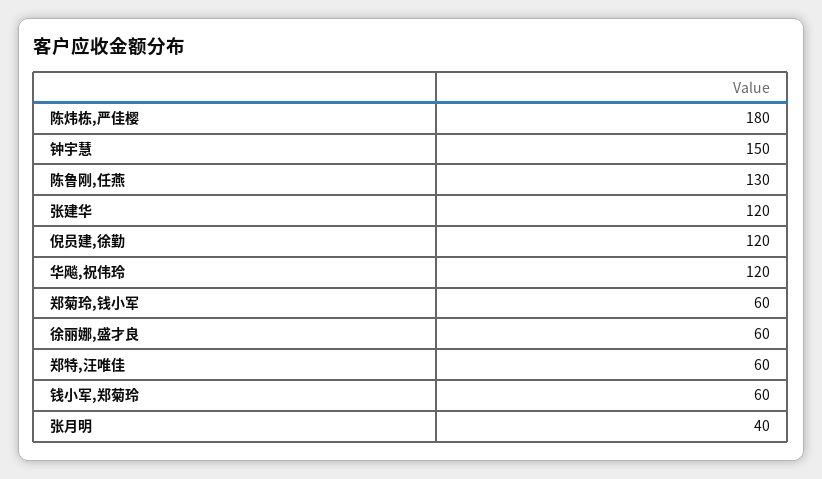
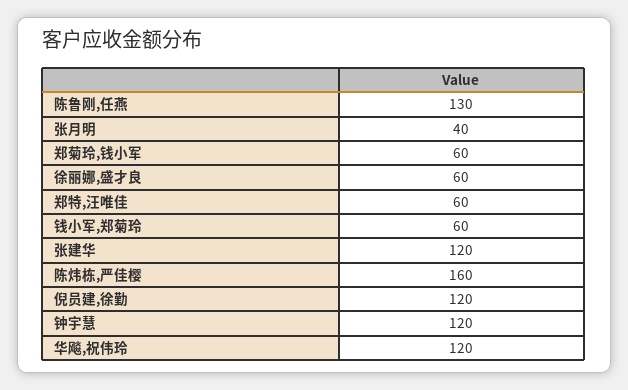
  {
-   "陈炜栋,严佳樱": 180,
+   "陈炜栋,严佳樱": 160,
-   "钟宇慧": 150,
+   "钟宇慧": 120,
    "陈鲁刚,任燕": 130,
    "张建华": 120,
    "倪员建,徐勤": 120,
    "华飚,祝伟玲": 120,
    "郑菊玲,钱小军": 60,
    "徐丽娜,盛才良": 60,
    "郑特,汪唯佳": 60,
    "钱小军,郑菊玲": 60,
    "张月明": 40
  }

